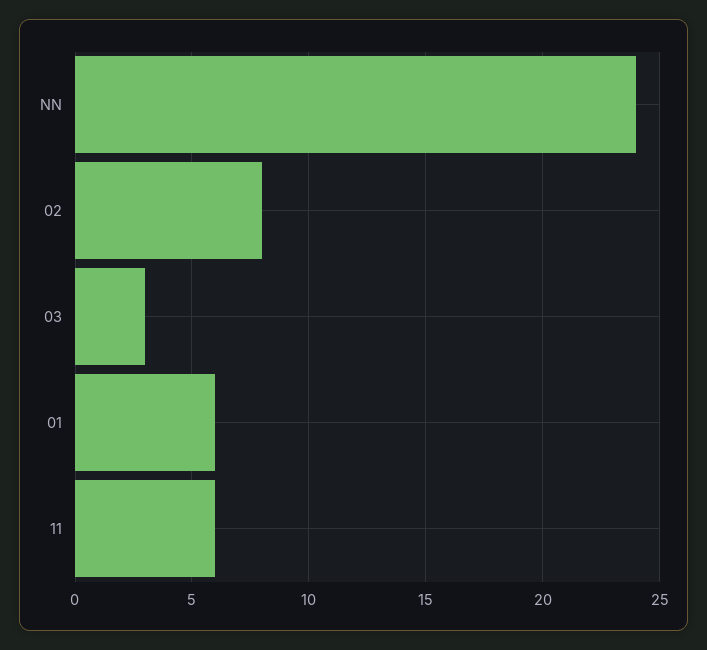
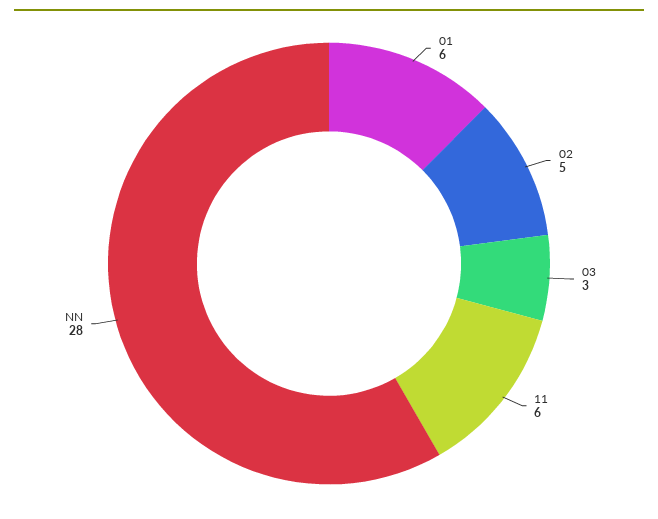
  {
-   "NN": 24,
+   "NN": 28,
-   "02": 8,
+   "02": 5,
    "03": 3,
    "01": 6,
    "11": 6
  }

